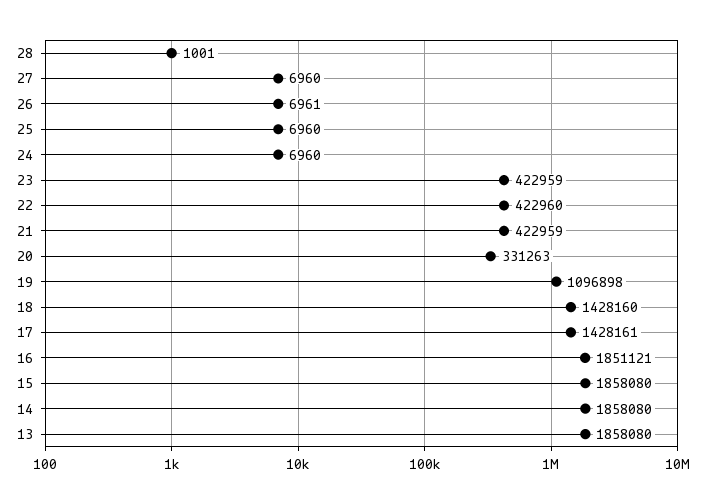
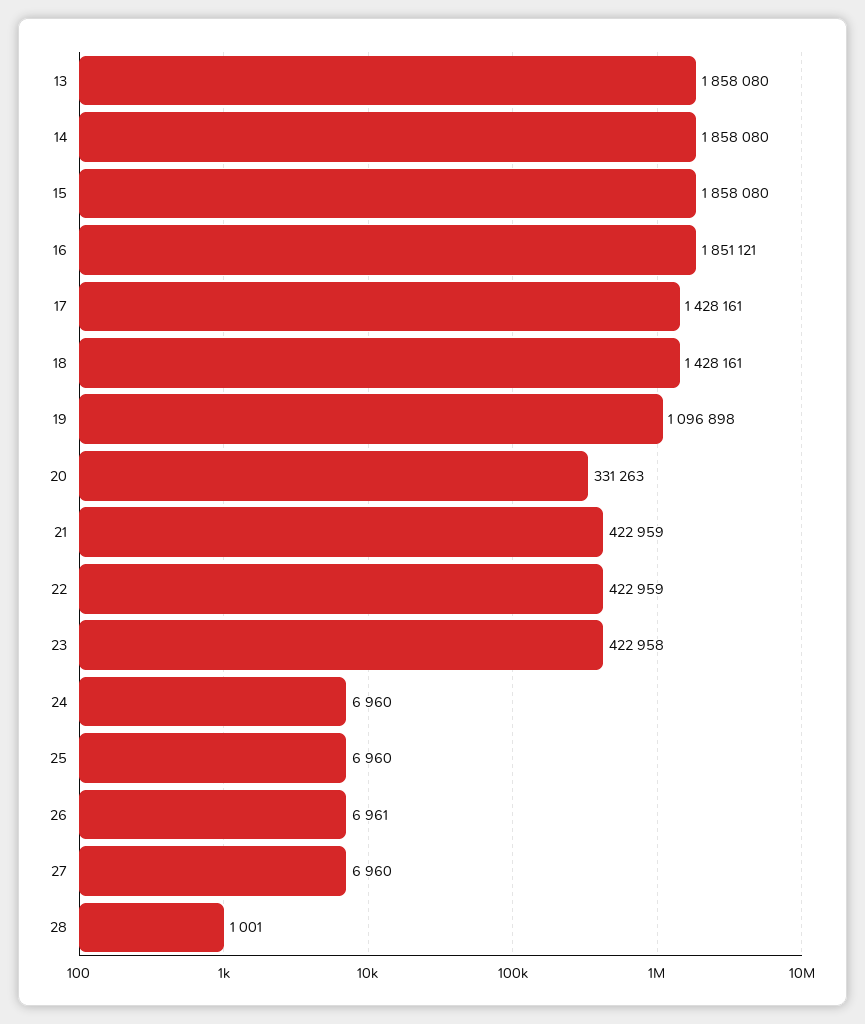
  {
    "28": 1001,
    "27": 6960,
    "26": 6961,
    "25": 6960,
    "24": 6960,
-   "23": 422959,
+   "23": 422958,
-   "22": 422960,
+   "22": 422959,
    "21": 422959,
    "20": 331263,
    "19": 1096898,
-   "18": 1428160,
+   "18": 1428161,
    "17": 1428161,
    "16": 1851121,
    "15": 1858080,
    "14": 1858080,
    "13": 1858080
  }

